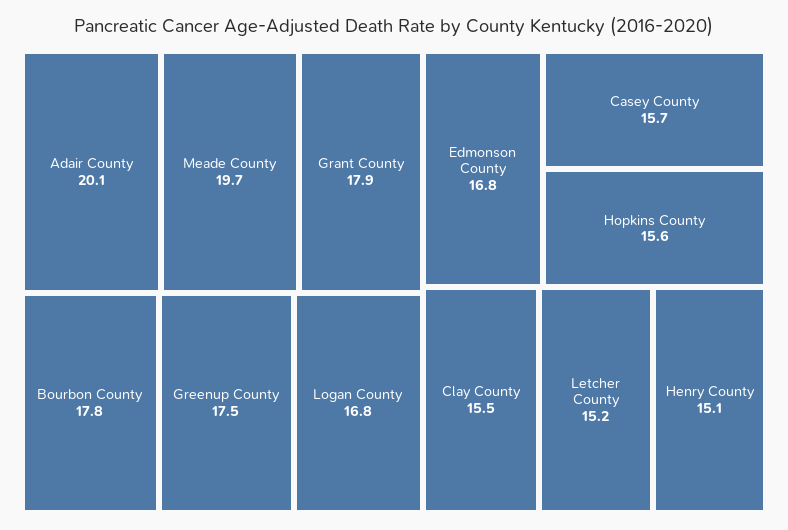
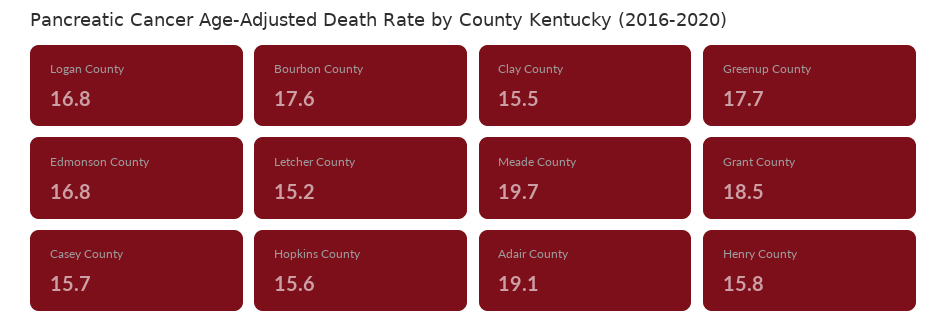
  {
-   "Adair County": 20.1,
+   "Adair County": 19.1,
    "Meade County": 19.7,
-   "Grant County": 17.9,
+   "Grant County": 18.5,
-   "Bourbon County": 17.8,
+   "Bourbon County": 17.6,
-   "Greenup County": 17.5,
+   "Greenup County": 17.7,
    "Logan County": 16.8,
    "Edmonson County": 16.8,
    "Casey County": 15.7,
    "Hopkins County": 15.6,
    "Clay County": 15.5,
    "Letcher County": 15.2,
-   "Henry County": 15.1
+   "Henry County": 15.8
  }

